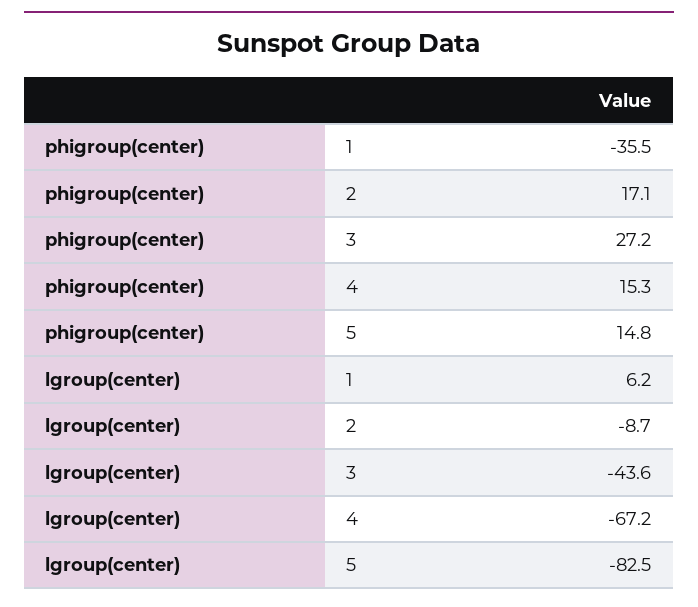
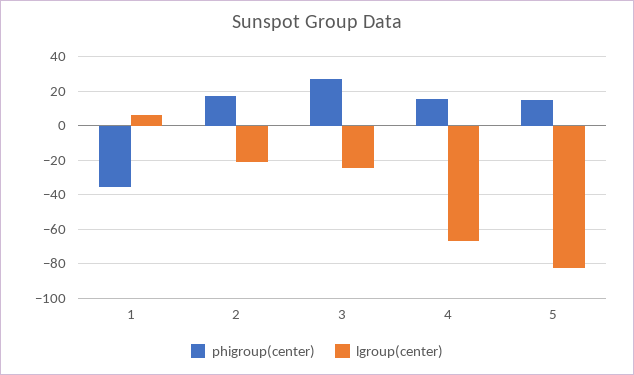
  {
    "phigroup(center)": {
      "1": -35.5,
      "2": 17.1,
      "3": 27.2,
      "4": 15.3,
      "5": 14.8
    },
    "lgroup(center)": {
      "1": 6.2,
-     "2": -8.7,
+     "2": -20,
-     "3": -43.6,
+     "3": -25,
      "4": -67.2,
      "5": -82.5
    }
  }

